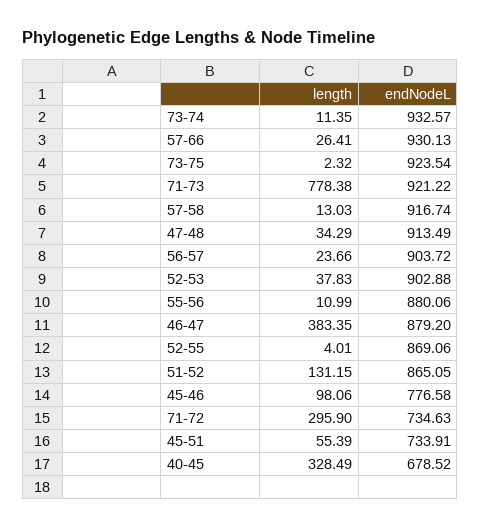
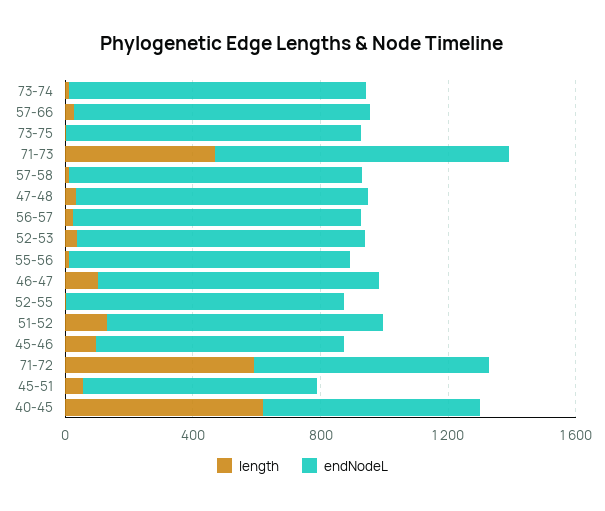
  {
    "length": {
      "73-74": 11.35,
      "57-66": 26.41,
      "73-75": 2.32,
-     "71-73": 778.38,
+     "71-73": 500,
      "57-58": 13.03,
      "47-48": 34.29,
      "56-57": 23.66,
      "52-53": 37.83,
      "55-56": 10.99,
-     "46-47": 383.35,
+     "46-47": 100,
      "52-55": 4.01,
      "51-52": 131.15,
      "45-46": 98.06,
-     "71-72": 295.9,
+     "71-72": 600,
      "45-51": 55.39,
-     "40-45": 328.49
+     "40-45": 600
    },
    "endNodeL": {
      "73-74": 932.57,
      "57-66": 930.13,
      "73-75": 923.54,
      "71-73": 921.22,
      "57-58": 916.74,
      "47-48": 913.49,
      "56-57": 903.72,
      "52-53": 902.88,
      "55-56": 880.06,
      "46-47": 879.2,
      "52-55": 869.06,
      "51-52": 865.05,
      "45-46": 776.58,
      "71-72": 734.63,
      "45-51": 733.91,
      "40-45": 678.52
    }
  }

